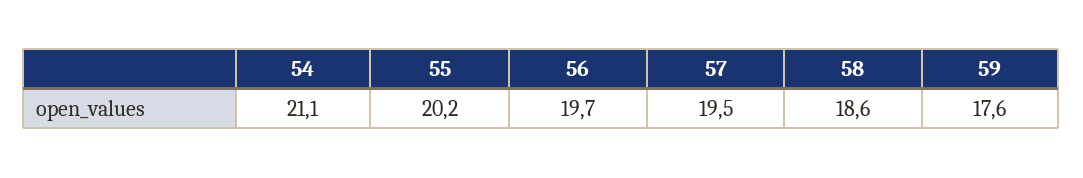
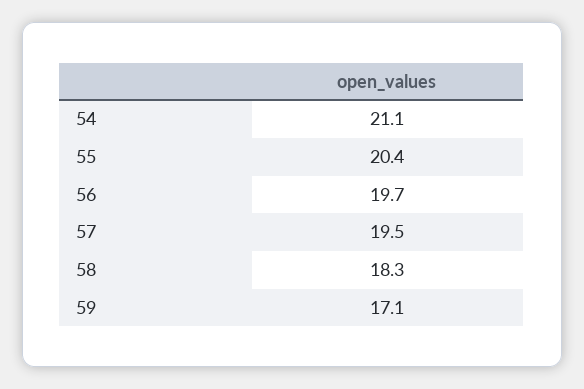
  {
    "54": 21.1,
-   "55": 20.2,
+   "55": 20.4,
    "56": 19.7,
    "57": 19.5,
-   "58": 18.6,
+   "58": 18.3,
-   "59": 17.6
+   "59": 17.1
  }

